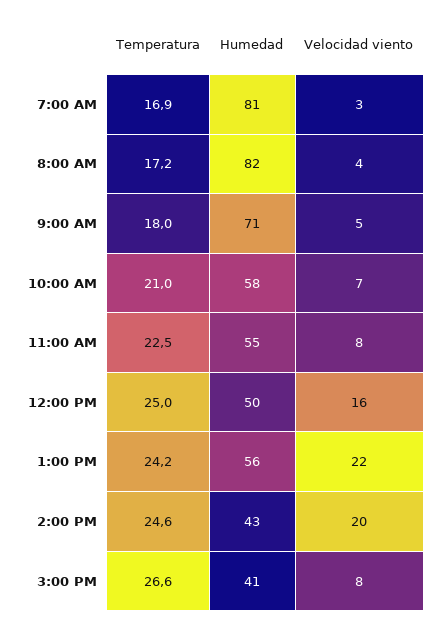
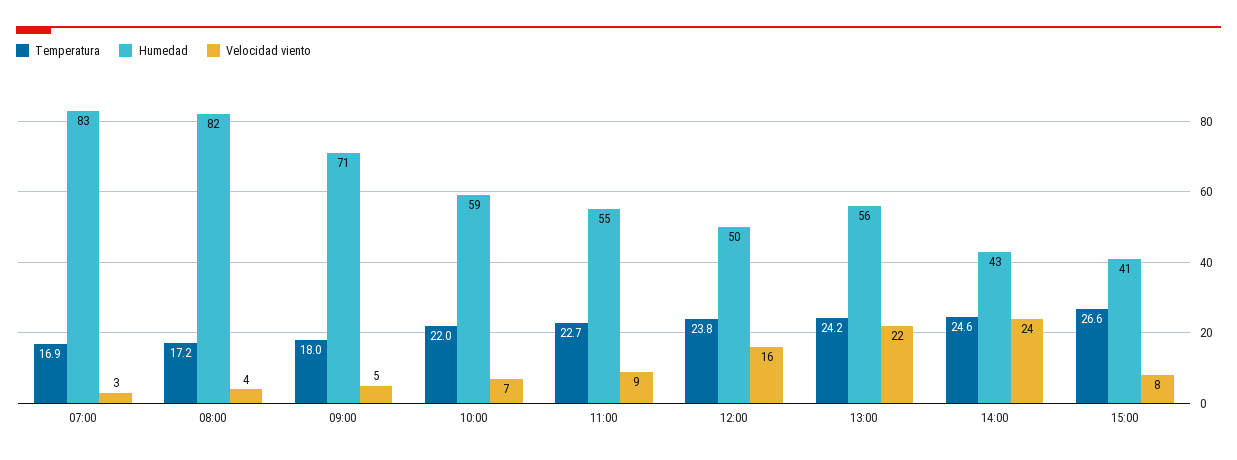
  {
    "Temperatura": {
      "7:00 AM": 16.9,
      "8:00 AM": 17.2,
      "9:00 AM": 18,
-     "10:00 AM": 21,
+     "10:00 AM": 22,
-     "11:00 AM": 22.5,
+     "11:00 AM": 22.7,
-     "12:00 PM": 25,
+     "12:00 PM": 23.8,
      "1:00 PM": 24.2,
      "2:00 PM": 24.6,
      "3:00 PM": 26.6
    },
    "Humedad": {
-     "7:00 AM": 81,
+     "7:00 AM": 83,
      "8:00 AM": 82,
      "9:00 AM": 71,
-     "10:00 AM": 58,
+     "10:00 AM": 59,
      "11:00 AM": 55,
      "12:00 PM": 50,
      "1:00 PM": 56,
      "2:00 PM": 43,
      "3:00 PM": 41
    },
    "Velocidad viento": {
      "7:00 AM": 3,
      "8:00 AM": 4,
      "9:00 AM": 5,
      "10:00 AM": 7,
-     "11:00 AM": 8,
+     "11:00 AM": 9,
      "12:00 PM": 16,
      "1:00 PM": 22,
-     "2:00 PM": 20,
+     "2:00 PM": 24,
      "3:00 PM": 8
    }
  }

